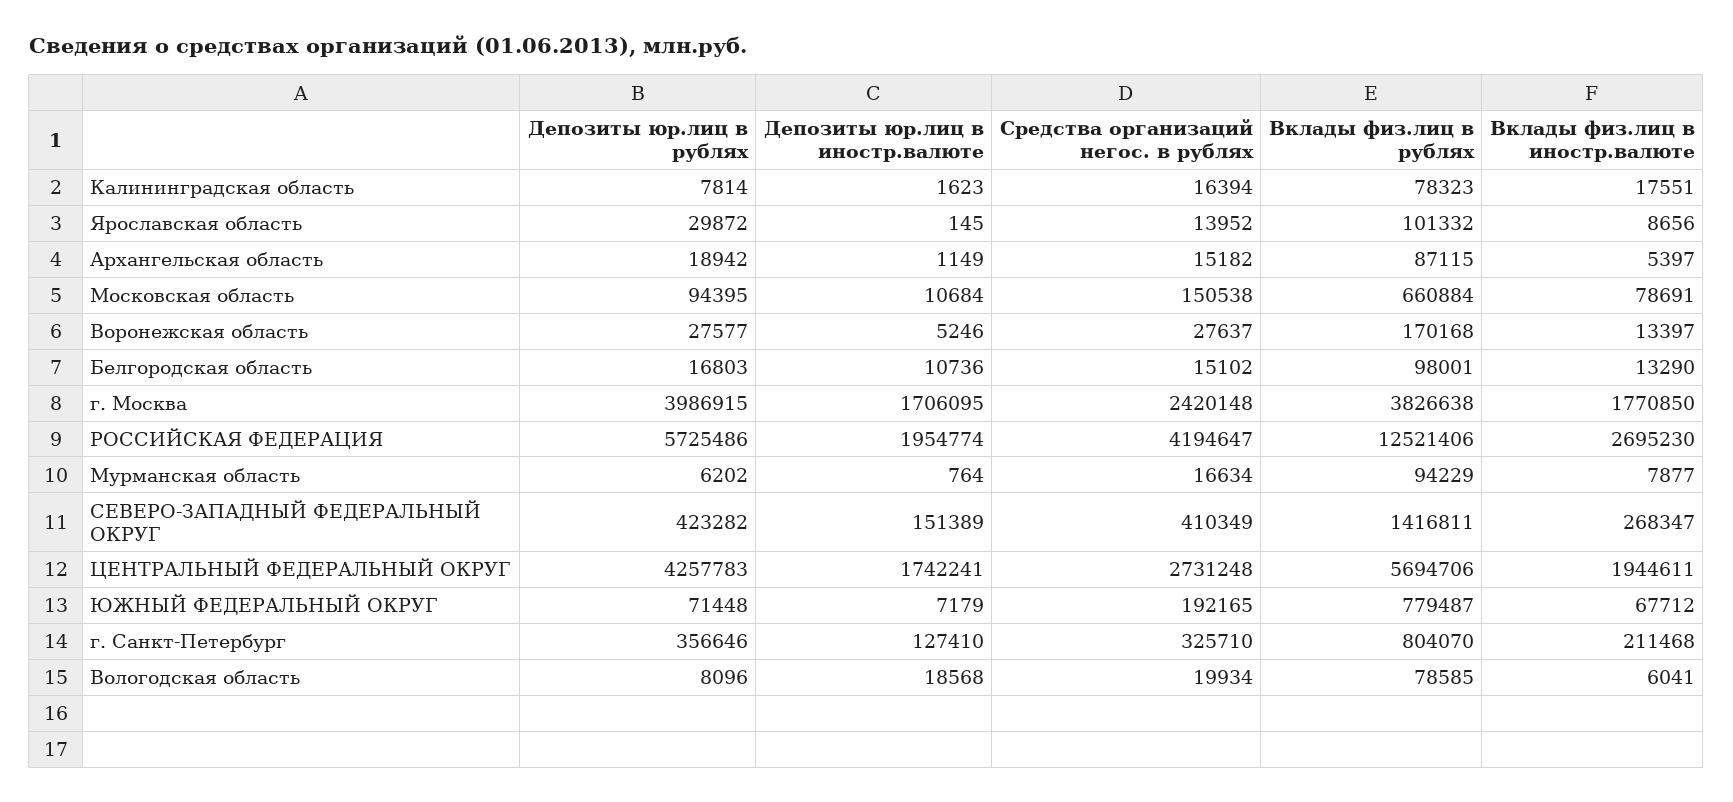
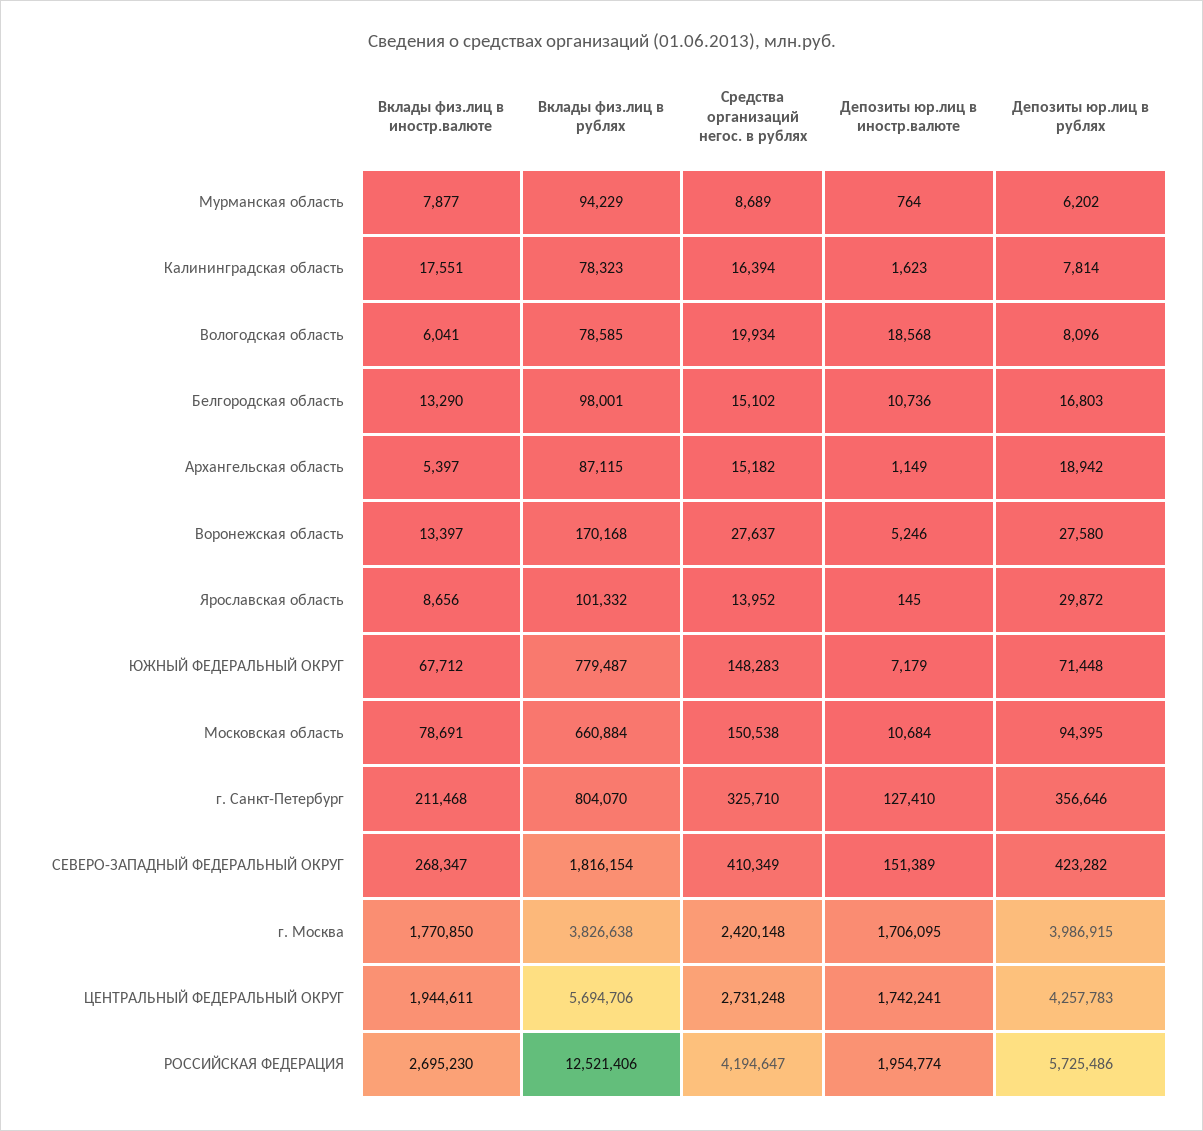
  {
    "Депозиты юр.лиц в рублях": {
      "Калининградская область": 7814,
      "Ярославская область": 29872,
      "Архангельская область": 18942,
      "Московская область": 94395,
-     "Воронежская область": 27577,
+     "Воронежская область": 27580,
      "Белгородская область": 16803,
      "г. Москва": 3986915,
      "РОССИЙСКАЯ ФЕДЕРАЦИЯ": 5725486,
      "Мурманская область": 6202,
      "СЕВЕРО-ЗАПАДНЫЙ ФЕДЕРАЛЬНЫЙ ОКРУГ": 423282,
      "ЦЕНТРАЛЬНЫЙ ФЕДЕРАЛЬНЫЙ ОКРУГ": 4257783,
      "ЮЖНЫЙ ФЕДЕРАЛЬНЫЙ ОКРУГ": 71448,
      "г. Санкт-Петербург": 356646,
      "Вологодская область": 8096
    },
    "Депозиты юр.лиц в иностр.валюте": {
      "Калининградская область": 1623,
      "Ярославская область": 145,
      "Архангельская область": 1149,
      "Московская область": 10684,
      "Воронежская область": 5246,
      "Белгородская область": 10736,
      "г. Москва": 1706095,
      "РОССИЙСКАЯ ФЕДЕРАЦИЯ": 1954774,
      "Мурманская область": 764,
      "СЕВЕРО-ЗАПАДНЫЙ ФЕДЕРАЛЬНЫЙ ОКРУГ": 151389,
      "ЦЕНТРАЛЬНЫЙ ФЕДЕРАЛЬНЫЙ ОКРУГ": 1742241,
      "ЮЖНЫЙ ФЕДЕРАЛЬНЫЙ ОКРУГ": 7179,
      "г. Санкт-Петербург": 127410,
      "Вологодская область": 18568
    },
    "Средства организаций негос. в рублях": {
      "Калининградская область": 16394,
      "Ярославская область": 13952,
      "Архангельская область": 15182,
      "Московская область": 150538,
      "Воронежская область": 27637,
      "Белгородская область": 15102,
      "г. Москва": 2420148,
      "РОССИЙСКАЯ ФЕДЕРАЦИЯ": 4194647,
-     "Мурманская область": 16634,
+     "Мурманская область": 8689,
      "СЕВЕРО-ЗАПАДНЫЙ ФЕДЕРАЛЬНЫЙ ОКРУГ": 410349,
      "ЦЕНТРАЛЬНЫЙ ФЕДЕРАЛЬНЫЙ ОКРУГ": 2731248,
-     "ЮЖНЫЙ ФЕДЕРАЛЬНЫЙ ОКРУГ": 192165,
+     "ЮЖНЫЙ ФЕДЕРАЛЬНЫЙ ОКРУГ": 148283,
      "г. Санкт-Петербург": 325710,
      "Вологодская область": 19934
    },
    "Вклады физ.лиц в рублях": {
      "Калининградская область": 78323,
      "Ярославская область": 101332,
      "Архангельская область": 87115,
      "Московская область": 660884,
      "Воронежская область": 170168,
      "Белгородская область": 98001,
      "г. Москва": 3826638,
      "РОССИЙСКАЯ ФЕДЕРАЦИЯ": 12521406,
      "Мурманская область": 94229,
-     "СЕВЕРО-ЗАПАДНЫЙ ФЕДЕРАЛЬНЫЙ ОКРУГ": 1416811,
+     "СЕВЕРО-ЗАПАДНЫЙ ФЕДЕРАЛЬНЫЙ ОКРУГ": 1816154,
      "ЦЕНТРАЛЬНЫЙ ФЕДЕРАЛЬНЫЙ ОКРУГ": 5694706,
      "ЮЖНЫЙ ФЕДЕРАЛЬНЫЙ ОКРУГ": 779487,
      "г. Санкт-Петербург": 804070,
      "Вологодская область": 78585
    },
    "Вклады физ.лиц в иностр.валюте": {
      "Калининградская область": 17551,
      "Ярославская область": 8656,
      "Архангельская область": 5397,
      "Московская область": 78691,
      "Воронежская область": 13397,
      "Белгородская область": 13290,
      "г. Москва": 1770850,
      "РОССИЙСКАЯ ФЕДЕРАЦИЯ": 2695230,
      "Мурманская область": 7877,
      "СЕВЕРО-ЗАПАДНЫЙ ФЕДЕРАЛЬНЫЙ ОКРУГ": 268347,
      "ЦЕНТРАЛЬНЫЙ ФЕДЕРАЛЬНЫЙ ОКРУГ": 1944611,
      "ЮЖНЫЙ ФЕДЕРАЛЬНЫЙ ОКРУГ": 67712,
      "г. Санкт-Петербург": 211468,
      "Вологодская область": 6041
    }
  }

